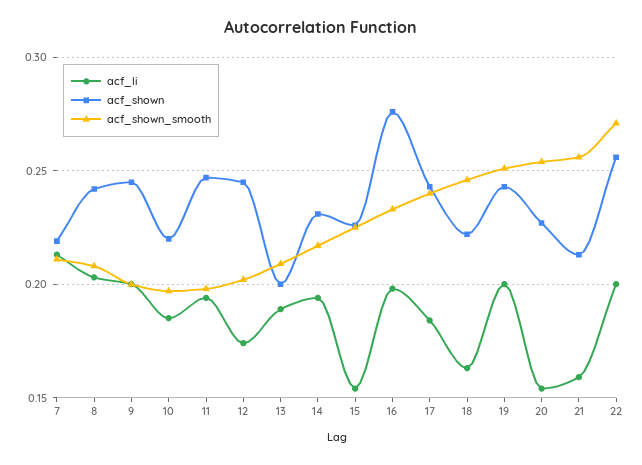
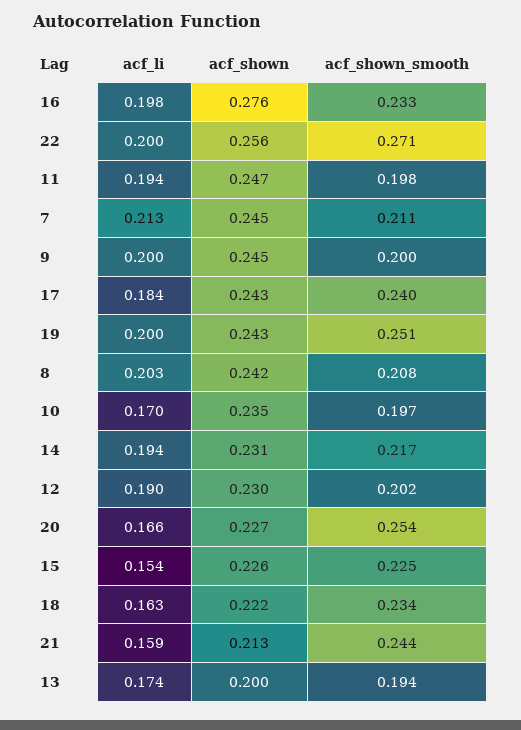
  {
    "acf_li": {
      "7": 0.213,
      "8": 0.203,
      "9": 0.2,
-     "10": 0.185,
+     "10": 0.17,
      "11": 0.194,
-     "12": 0.175,
+     "12": 0.19,
-     "13": 0.19,
+     "13": 0.174,
      "14": 0.194,
      "15": 0.154,
      "16": 0.198,
      "17": 0.184,
      "18": 0.163,
      "19": 0.2,
-     "20": 0.155,
+     "20": 0.166,
      "21": 0.159,
      "22": 0.2
    },
    "acf_shown": {
-     "7": 0.22,
+     "7": 0.245,
      "8": 0.242,
      "9": 0.245,
-     "10": 0.22,
+     "10": 0.235,
      "11": 0.247,
-     "12": 0.245,
+     "12": 0.23,
      "13": 0.2,
      "14": 0.231,
      "15": 0.226,
      "16": 0.276,
      "17": 0.243,
      "18": 0.222,
      "19": 0.243,
      "20": 0.227,
      "21": 0.213,
      "22": 0.256
    },
    "acf_shown_smooth": {
      "7": 0.211,
      "8": 0.208,
      "9": 0.2,
      "10": 0.197,
      "11": 0.198,
      "12": 0.202,
-     "13": 0.21,
+     "13": 0.194,
      "14": 0.217,
      "15": 0.225,
      "16": 0.233,
      "17": 0.24,
-     "18": 0.245,
+     "18": 0.234,
      "19": 0.251,
      "20": 0.254,
-     "21": 0.255,
+     "21": 0.244,
      "22": 0.271
    }
  }

